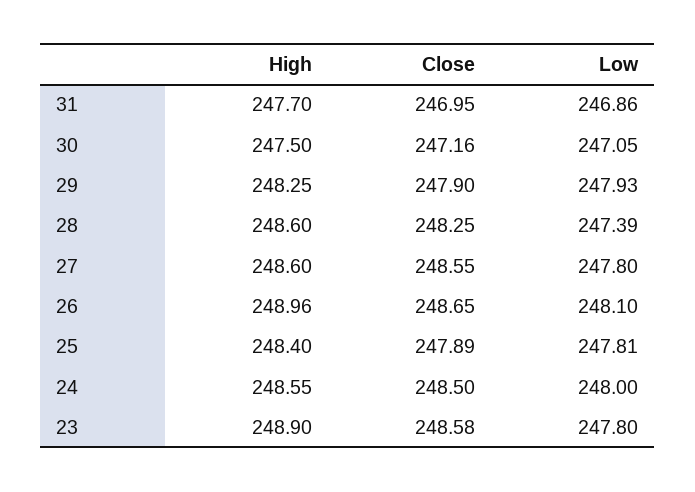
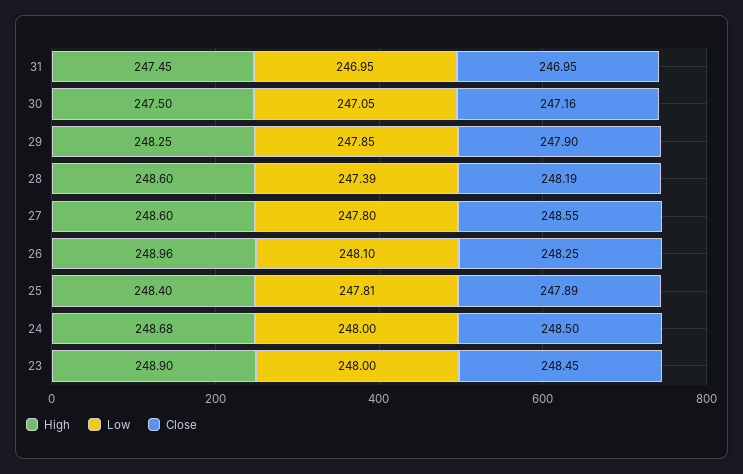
  {
    "High": {
-     "31": 247.7,
+     "31": 247.45,
      "30": 247.5,
      "29": 248.25,
      "28": 248.6,
      "27": 248.6,
      "26": 248.96,
      "25": 248.4,
-     "24": 248.55,
+     "24": 248.68,
      "23": 248.9
    },
    "Close": {
      "31": 246.95,
      "30": 247.16,
      "29": 247.9,
-     "28": 248.25,
+     "28": 248.19,
      "27": 248.55,
-     "26": 248.65,
+     "26": 248.25,
      "25": 247.89,
      "24": 248.5,
-     "23": 248.58
+     "23": 248.45
    },
    "Low": {
-     "31": 246.86,
+     "31": 246.95,
      "30": 247.05,
-     "29": 247.93,
+     "29": 247.85,
      "28": 247.39,
      "27": 247.8,
      "26": 248.1,
      "25": 247.81,
      "24": 248,
-     "23": 247.8
+     "23": 248
    }
  }

